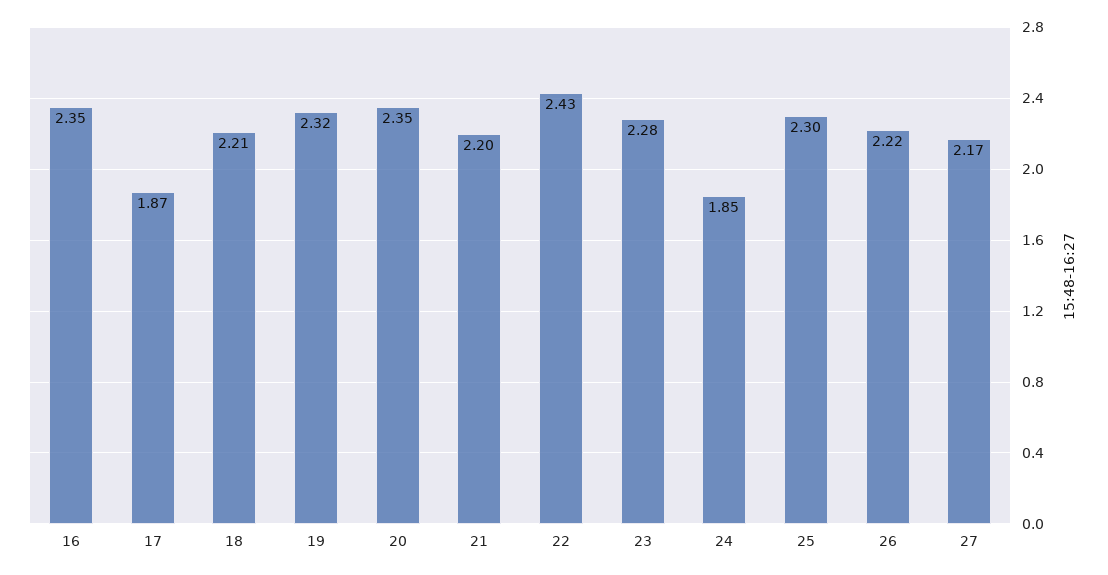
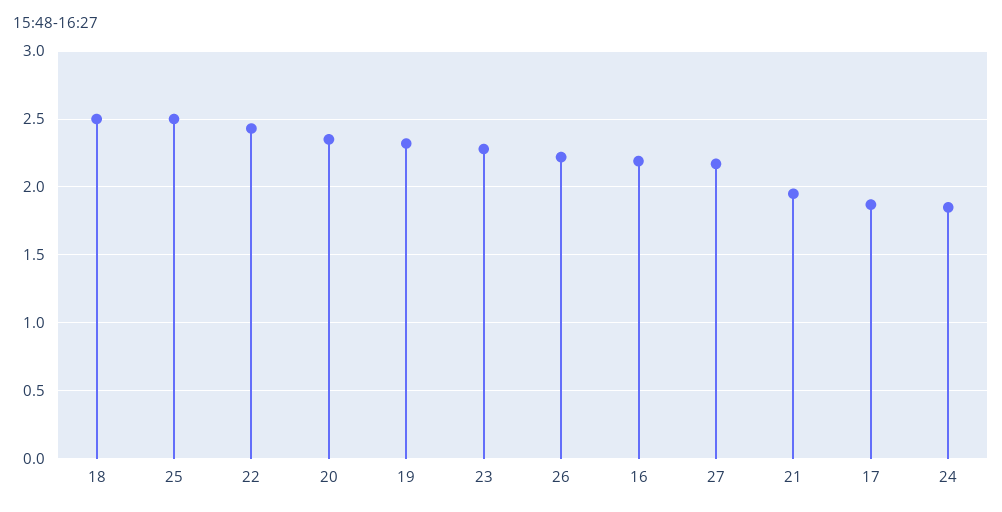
  {
-   "16": 2.35,
+   "16": 2.2,
    "17": 1.87,
-   "18": 2.21,
+   "18": 2.5,
    "19": 2.32,
    "20": 2.35,
-   "21": 2.2,
+   "21": 1.95,
    "22": 2.43,
    "23": 2.28,
    "24": 1.85,
-   "25": 2.3,
+   "25": 2.5,
    "26": 2.22,
    "27": 2.17
  }

